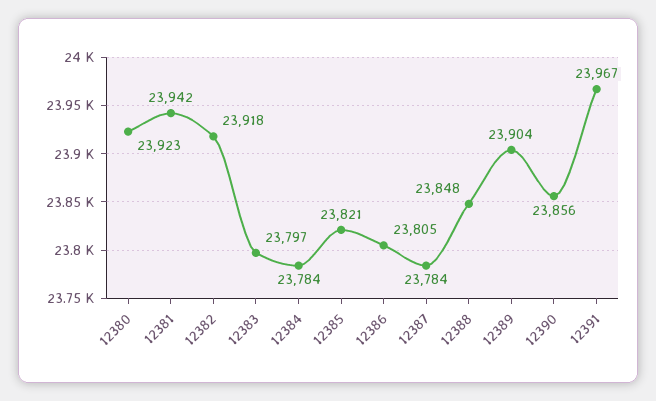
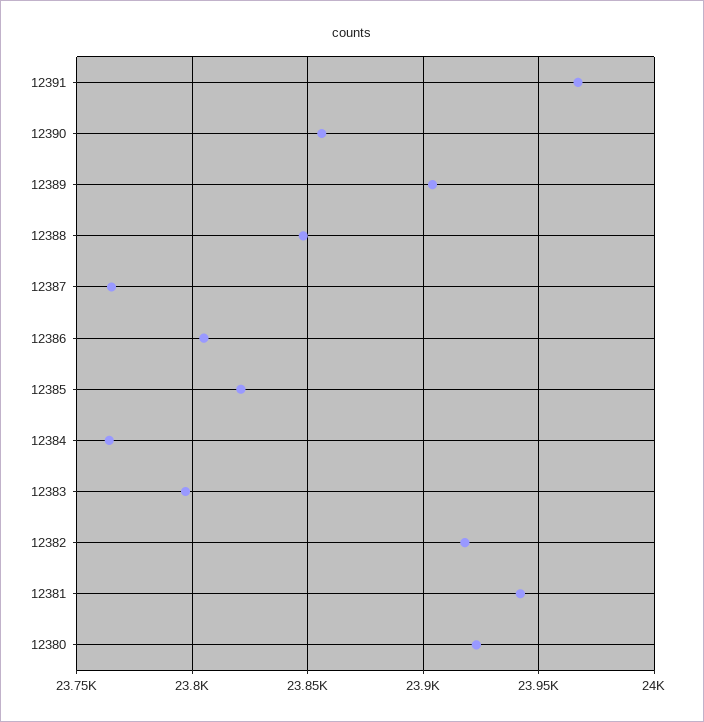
  {
    "12380": 23923,
    "12381": 23942,
    "12382": 23918,
    "12383": 23797,
-   "12384": 23784,
+   "12384": 23765,
    "12385": 23821,
    "12386": 23805,
-   "12387": 23784,
+   "12387": 23765,
    "12388": 23848,
    "12389": 23904,
    "12390": 23856,
    "12391": 23967
  }

